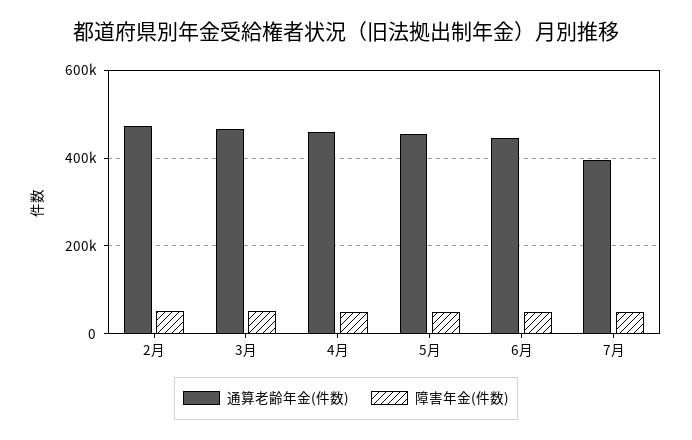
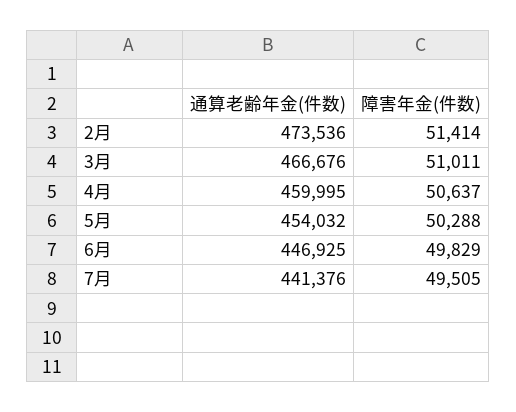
  {
    "通算老齢年金(件数)": {
      "2月": 473536,
      "3月": 466676,
      "4月": 459995,
      "5月": 454032,
      "6月": 446925,
-     "7月": 400000
+     "7月": 441376
    },
    "障害年金(件数)": {
      "2月": 51414,
      "3月": 51011,
      "4月": 50637,
      "5月": 50288,
      "6月": 49829,
      "7月": 49505
    }
  }

